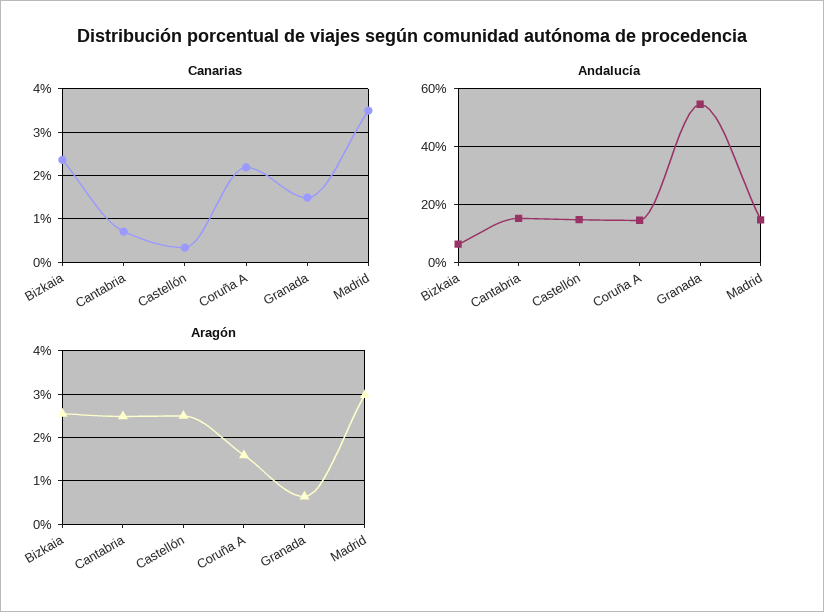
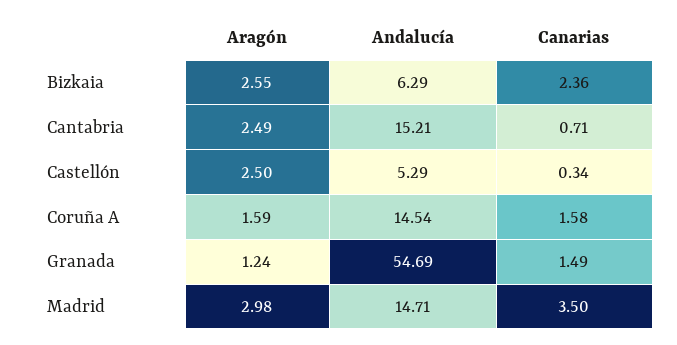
  {
    "Canarias": {
      "Bizkaia": 2.36,
      "Cantabria": 0.71,
      "Castellón": 0.34,
-     "Coruña A": 2.2,
+     "Coruña A": 1.58,
      "Granada": 1.49,
      "Madrid": 3.5
    },
    "Andalucía": {
      "Bizkaia": 6.29,
      "Cantabria": 15.21,
-     "Castellón": 15,
+     "Castellón": 5.29,
      "Coruña A": 14.54,
      "Granada": 54.69,
      "Madrid": 14.71
    },
    "Aragón": {
      "Bizkaia": 2.55,
      "Cantabria": 2.49,
      "Castellón": 2.5,
      "Coruña A": 1.59,
-     "Granada": 0.6,
+     "Granada": 1.24,
      "Madrid": 2.98
    }
  }

